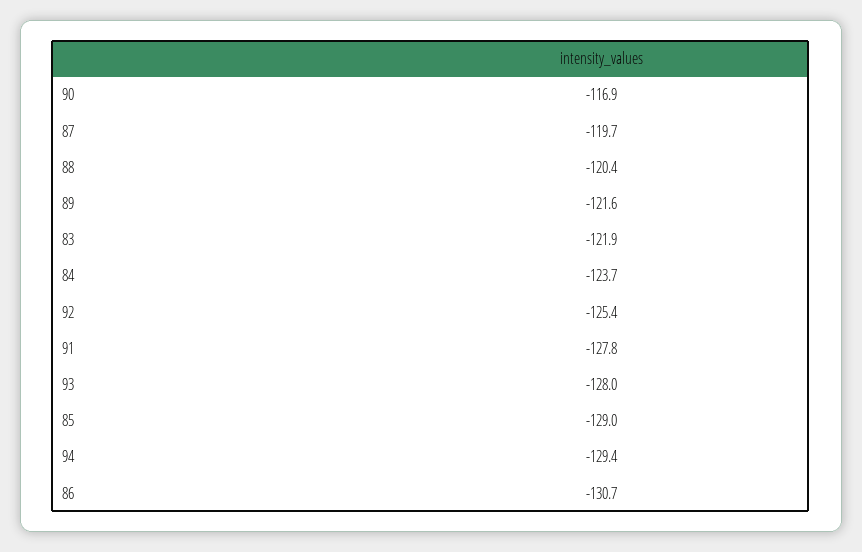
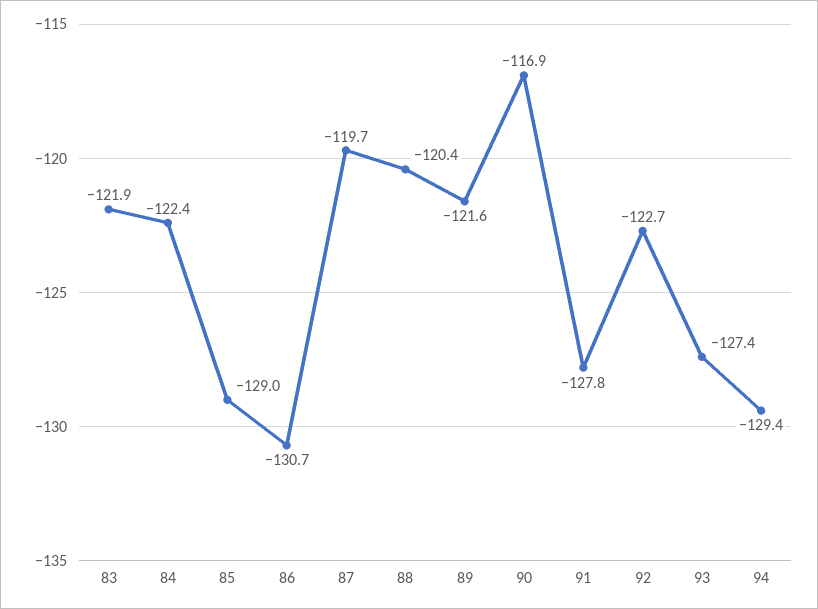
  {
    "90": -116.9,
    "87": -119.7,
    "88": -120.4,
    "89": -121.6,
    "83": -121.9,
-   "84": -123.7,
+   "84": -122.4,
-   "92": -125.4,
+   "92": -122.7,
    "91": -127.8,
-   "93": -128,
+   "93": -127.4,
    "85": -129,
    "94": -129.4,
    "86": -130.7
  }

